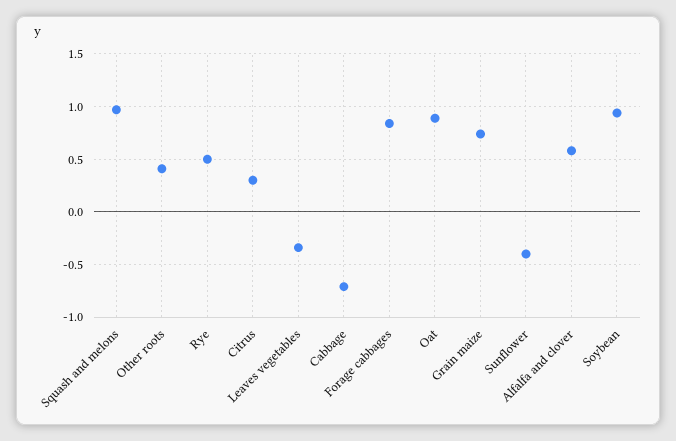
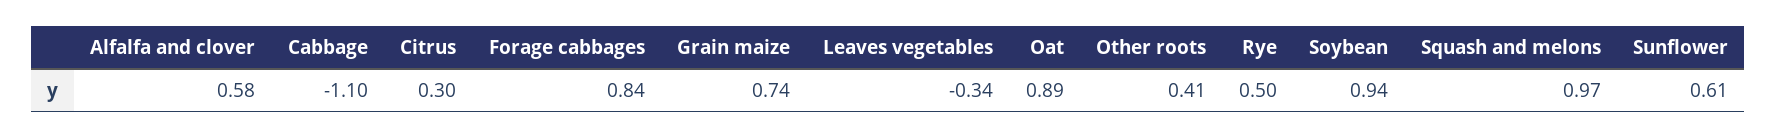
  {
    "Squash and melons": 0.97,
    "Other roots": 0.41,
    "Rye": 0.5,
    "Citrus": 0.3,
    "Leaves vegetables": -0.34,
-   "Cabbage": -0.7,
+   "Cabbage": -1.1,
    "Forage cabbages": 0.84,
    "Oat": 0.89,
    "Grain maize": 0.74,
-   "Sunflower": -0.4,
+   "Sunflower": 0.61,
    "Alfalfa and clover": 0.58,
    "Soybean": 0.94
  }

